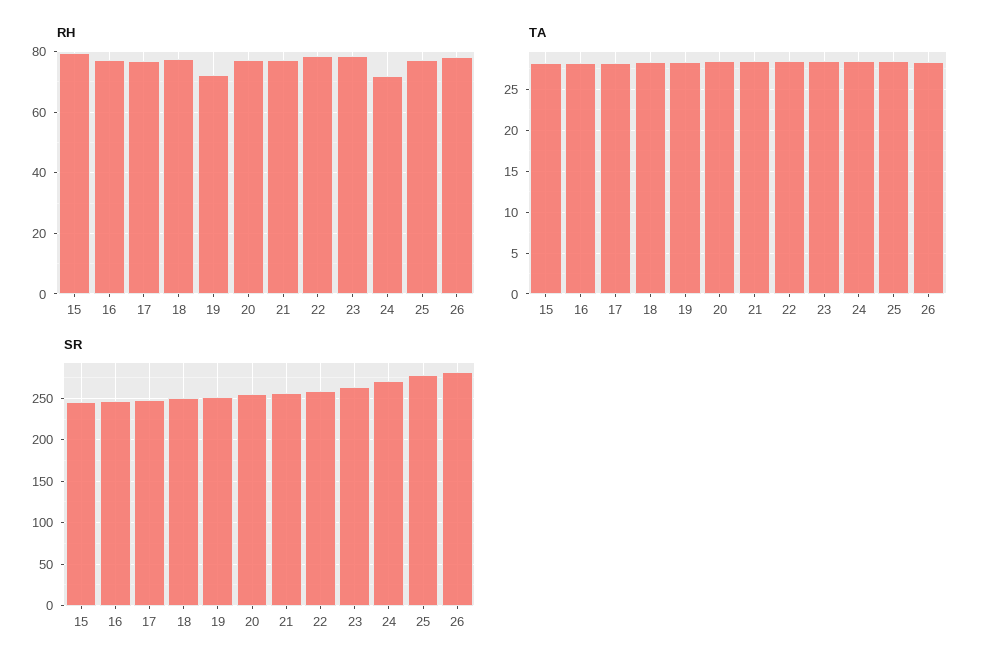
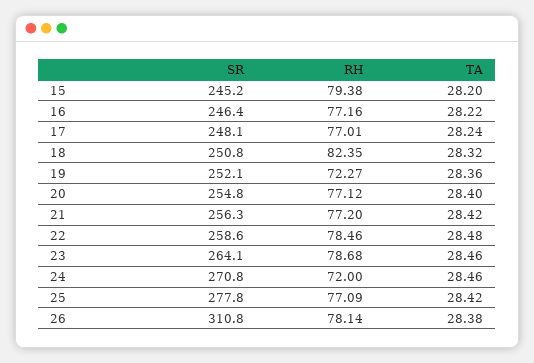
  {
    "RH": {
      "15": 79.38,
      "16": 77.16,
      "17": 77.01,
-     "18": 78,
+     "18": 82.35,
      "19": 72.27,
      "20": 77.12,
      "21": 77.2,
      "22": 78.46,
      "23": 78.68,
      "24": 72,
      "25": 77.09,
      "26": 78.14
    },
    "TA": {
      "15": 28.2,
      "16": 28.22,
      "17": 28.24,
      "18": 28.32,
      "19": 28.36,
      "20": 28.4,
      "21": 28.42,
      "22": 28.48,
      "23": 28.46,
      "24": 28.46,
      "25": 28.42,
      "26": 28.38
    },
    "SR": {
      "15": 245.2,
      "16": 246.4,
      "17": 248.1,
      "18": 250.8,
      "19": 252.1,
      "20": 254.8,
      "21": 256.3,
      "22": 258.6,
      "23": 264.1,
      "24": 270.8,
      "25": 277.8,
-     "26": 280
+     "26": 310.8
    }
  }

